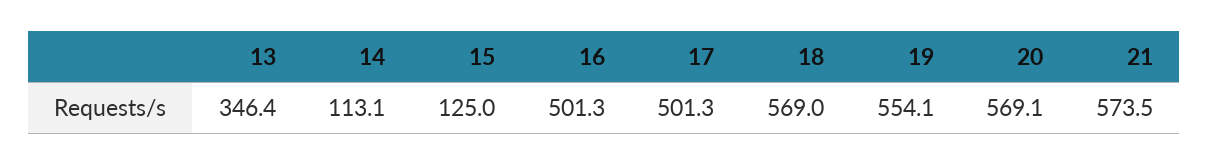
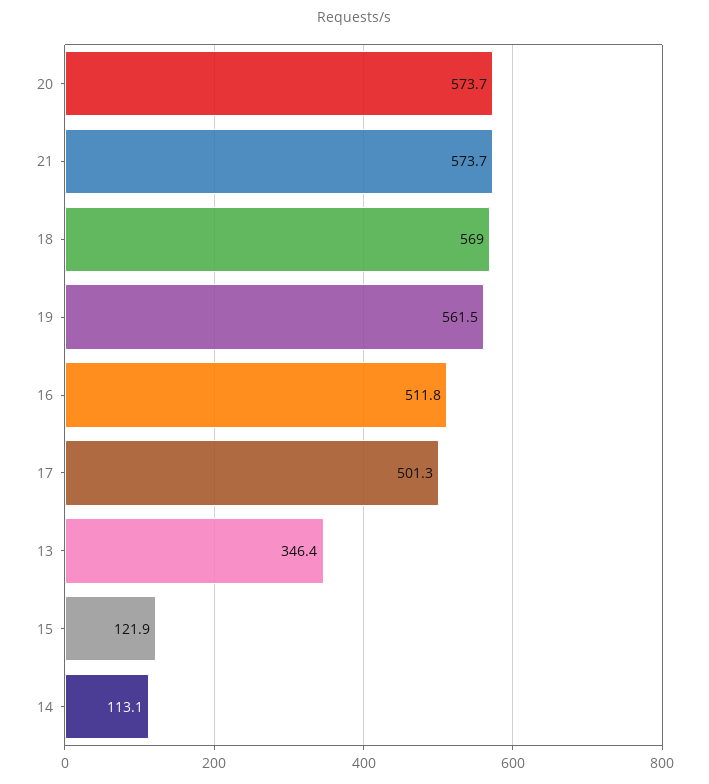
  {
    "13": 346.4,
    "14": 113.1,
-   "15": 125,
+   "15": 121.9,
-   "16": 501.3,
+   "16": 511.8,
    "17": 501.3,
    "18": 569,
-   "19": 554.1,
+   "19": 561.5,
-   "20": 569.1,
+   "20": 573.7,
-   "21": 573.5
+   "21": 573.7
  }

